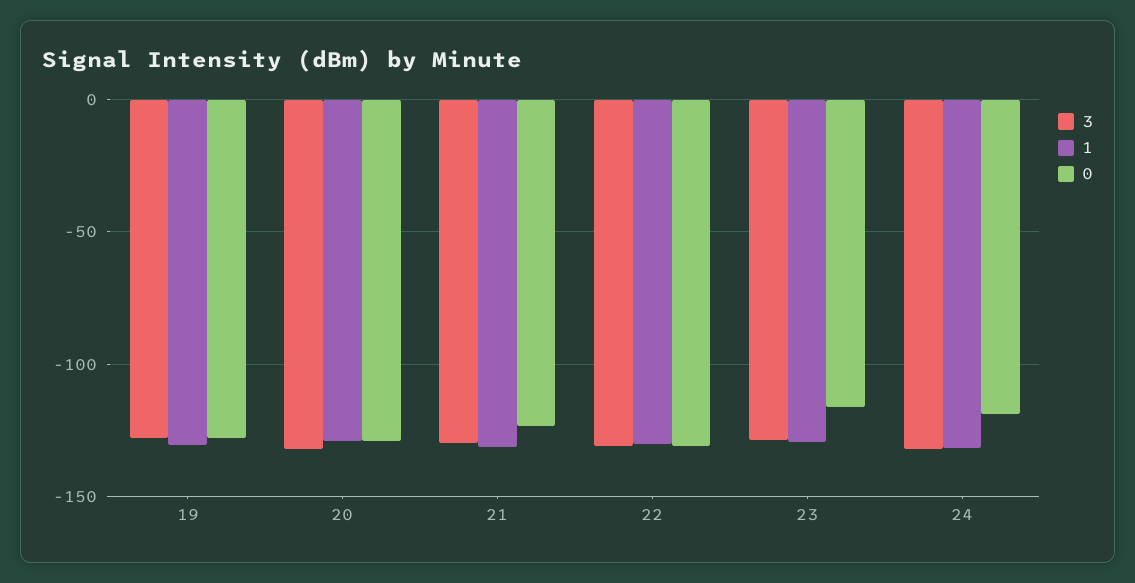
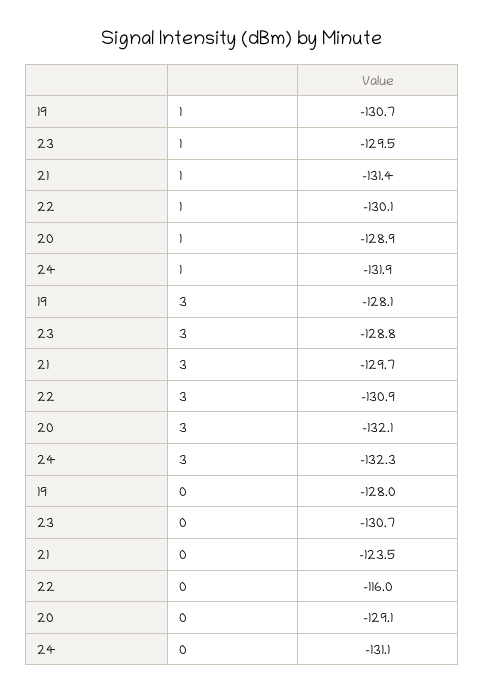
  {
    "3": {
      "19": -128.1,
      "20": -132.1,
      "21": -129.7,
      "22": -130.9,
      "23": -128.8,
      "24": -132.3
    },
    "1": {
      "19": -130.7,
      "20": -128.9,
      "21": -131.4,
      "22": -130.1,
      "23": -129.5,
      "24": -131.9
    },
    "0": {
      "19": -128,
      "20": -129.1,
      "21": -123.5,
-     "22": -130,
+     "22": -116,
-     "23": -115,
+     "23": -130.7,
-     "24": -120
+     "24": -131.1
    }
  }

